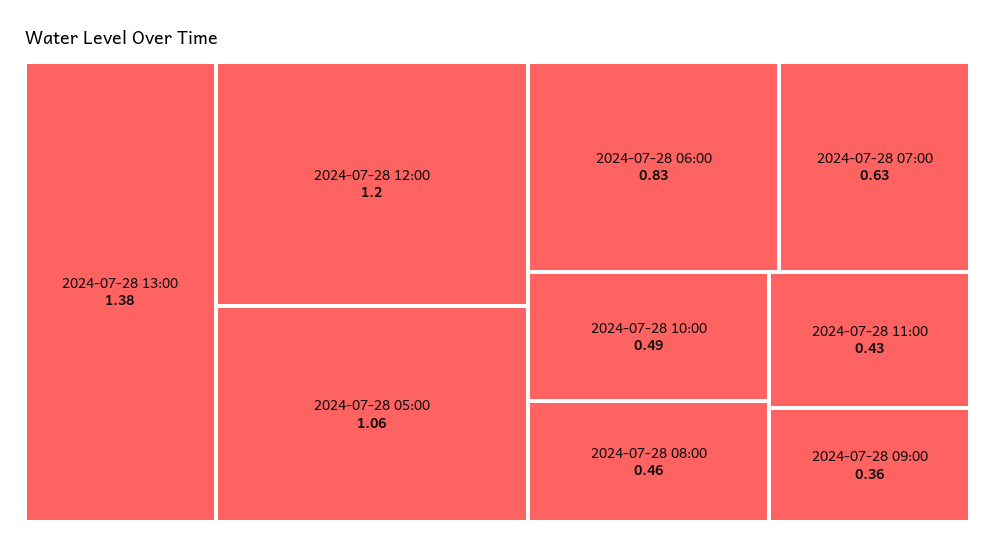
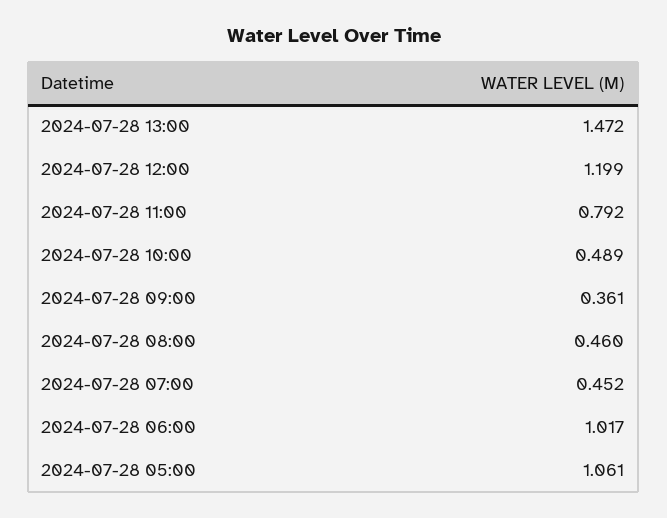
  {
-   "2024-07-28 13:00": 1.38,
+   "2024-07-28 13:00": 1.472,
    "2024-07-28 12:00": 1.199,
    "2024-07-28 05:00": 1.061,
-   "2024-07-28 06:00": 0.83,
+   "2024-07-28 06:00": 1.017,
-   "2024-07-28 07:00": 0.63,
+   "2024-07-28 07:00": 0.452,
    "2024-07-28 10:00": 0.489,
    "2024-07-28 08:00": 0.46,
-   "2024-07-28 11:00": 0.43,
+   "2024-07-28 11:00": 0.792,
    "2024-07-28 09:00": 0.361
  }

